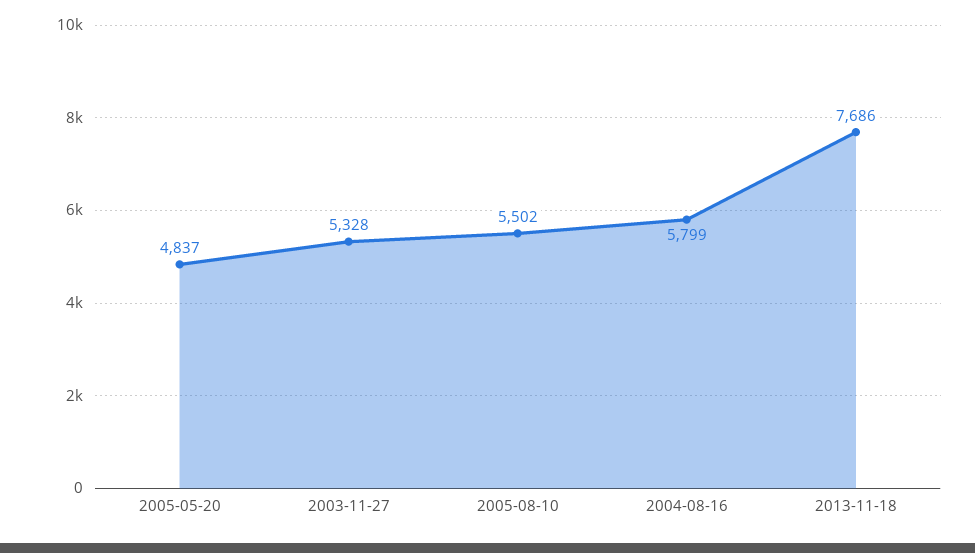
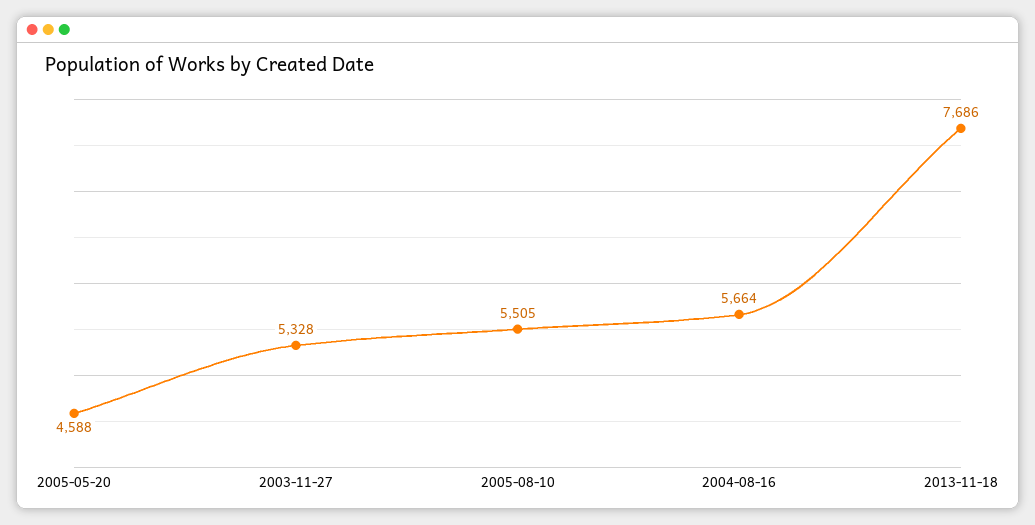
  {
-   "2005-05-20": 4837,
+   "2005-05-20": 4588,
    "2003-11-27": 5328,
-   "2005-08-10": 5502,
+   "2005-08-10": 5505,
-   "2004-08-16": 5799,
+   "2004-08-16": 5664,
    "2013-11-18": 7686
  }

